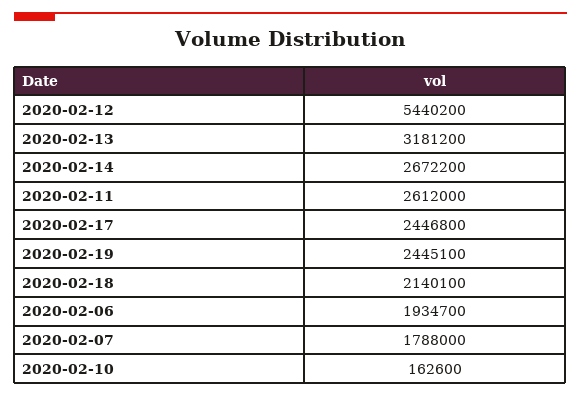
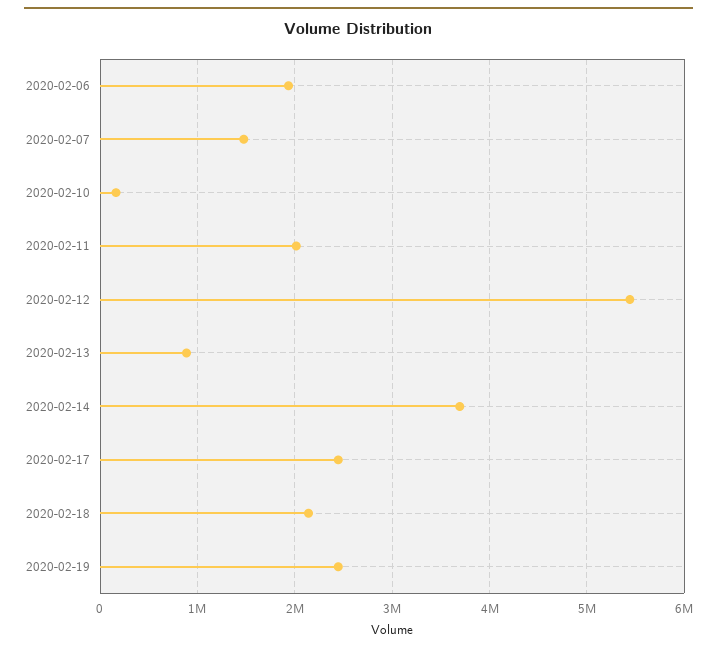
  {
    "2020-02-12": 5440200,
-   "2020-02-13": 3181200,
+   "2020-02-13": 900000,
-   "2020-02-14": 2672200,
+   "2020-02-14": 3700000,
-   "2020-02-11": 2612000,
+   "2020-02-11": 2000000,
    "2020-02-17": 2446800,
    "2020-02-19": 2445100,
    "2020-02-18": 2140100,
    "2020-02-06": 1934700,
-   "2020-02-07": 1788000,
+   "2020-02-07": 1500000,
    "2020-02-10": 162600
  }

